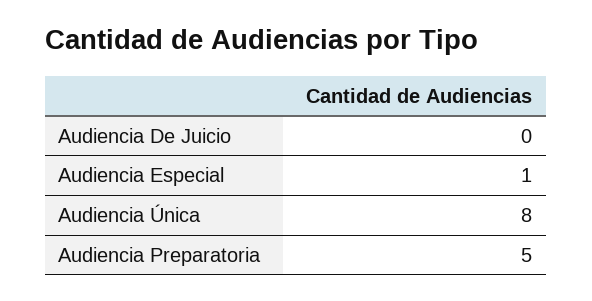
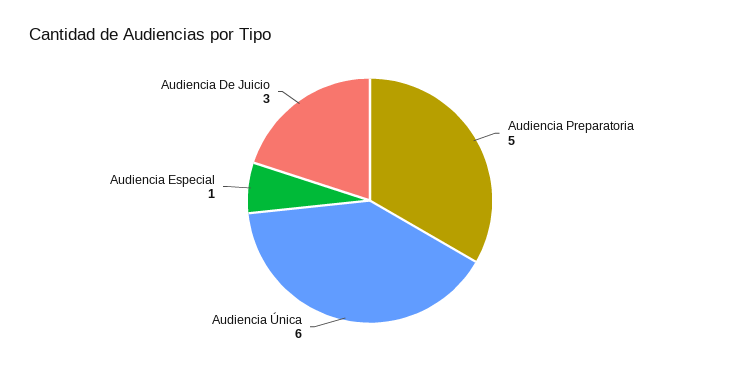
  {
-   "Audiencia De Juicio": 0,
+   "Audiencia De Juicio": 3,
    "Audiencia Especial": 1,
-   "Audiencia Única": 8,
+   "Audiencia Única": 6,
    "Audiencia Preparatoria": 5
  }

